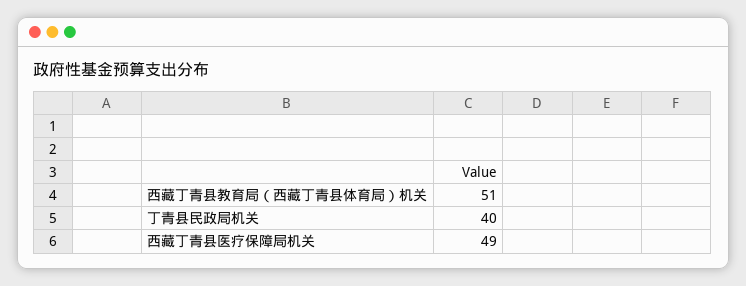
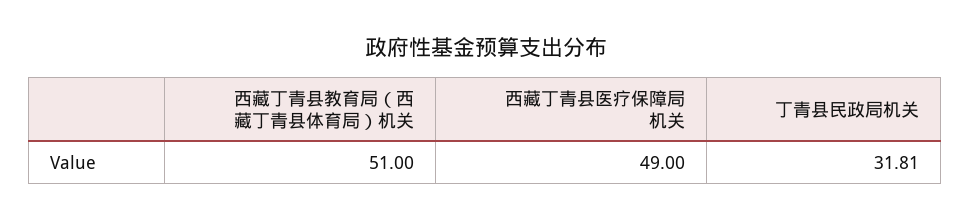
  {
    "西藏丁青县教育局（西藏丁青县体育局）机关": 51,
-   "丁青县民政局机关": 40,
+   "丁青县民政局机关": 31.81,
    "西藏丁青县医疗保障局机关": 49
  }

